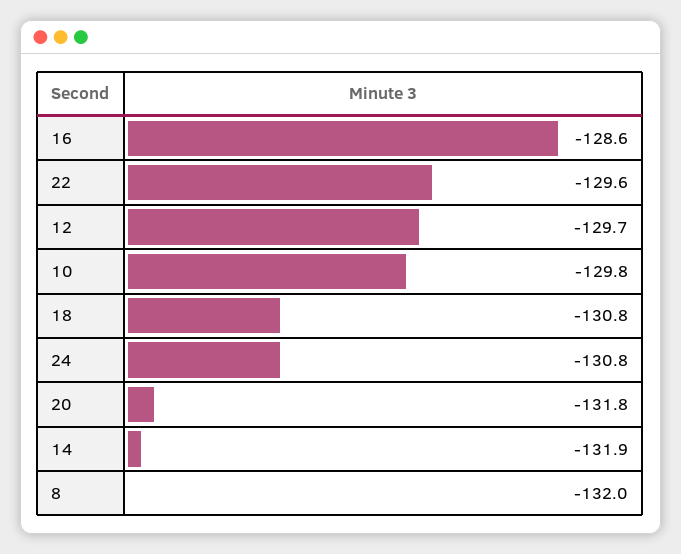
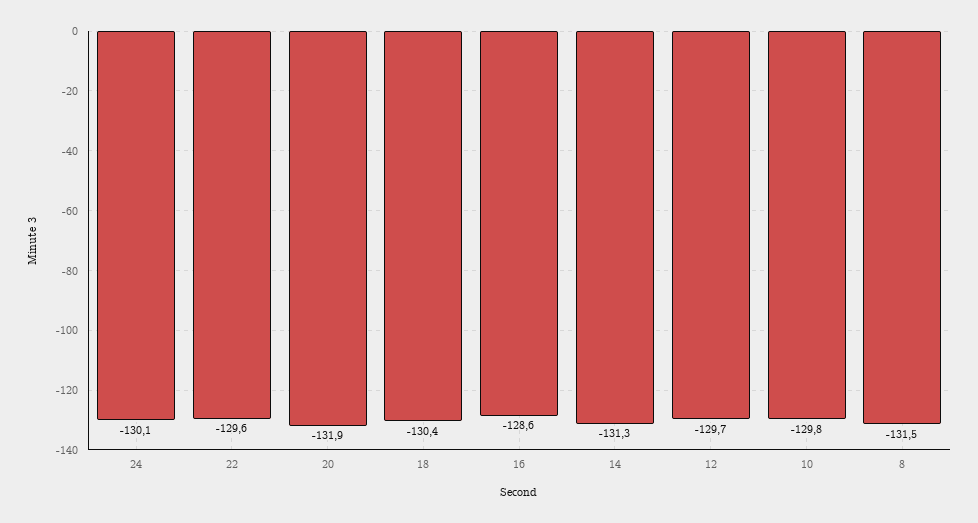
  {
    "16": -128.6,
    "22": -129.6,
    "12": -129.7,
    "10": -129.8,
-   "18": -130.8,
+   "18": -130.4,
-   "24": -130.8,
+   "24": -130.1,
-   "20": -131.8,
+   "20": -131.9,
-   "14": -131.9,
+   "14": -131.3,
-   "8": -132
+   "8": -131.5
  }

